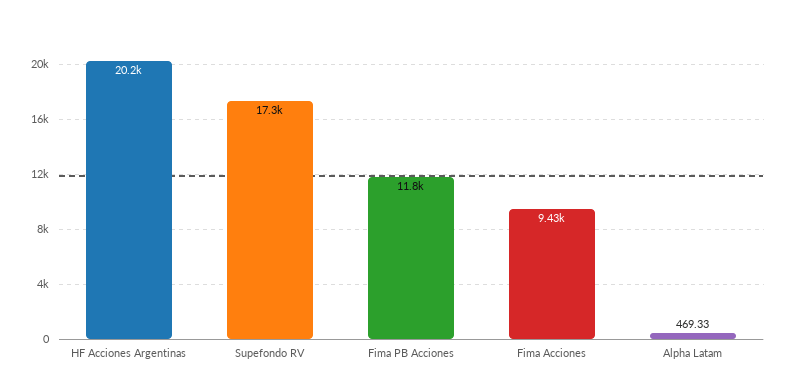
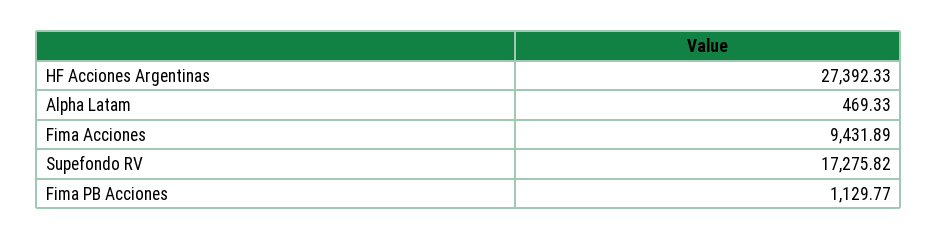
  {
-   "HF Acciones Argentinas": 20200,
+   "HF Acciones Argentinas": 27392.33,
    "Supefondo RV": 17275.82,
-   "Fima PB Acciones": 11800,
+   "Fima PB Acciones": 1129.77,
    "Fima Acciones": 9431.89,
    "Alpha Latam": 469.33
  }

